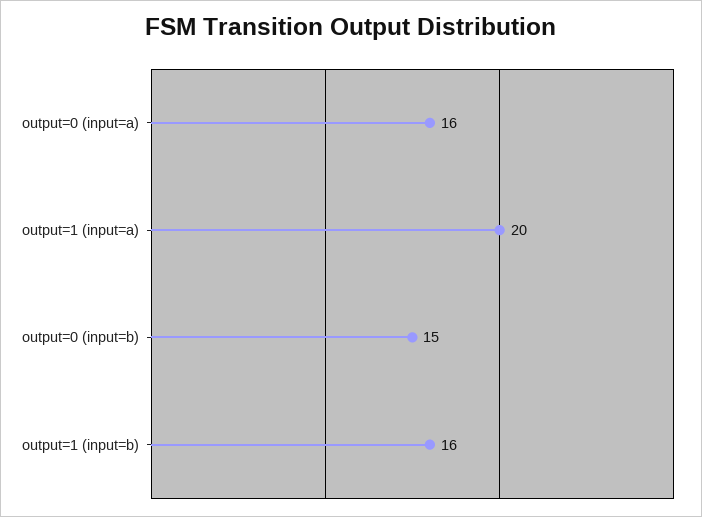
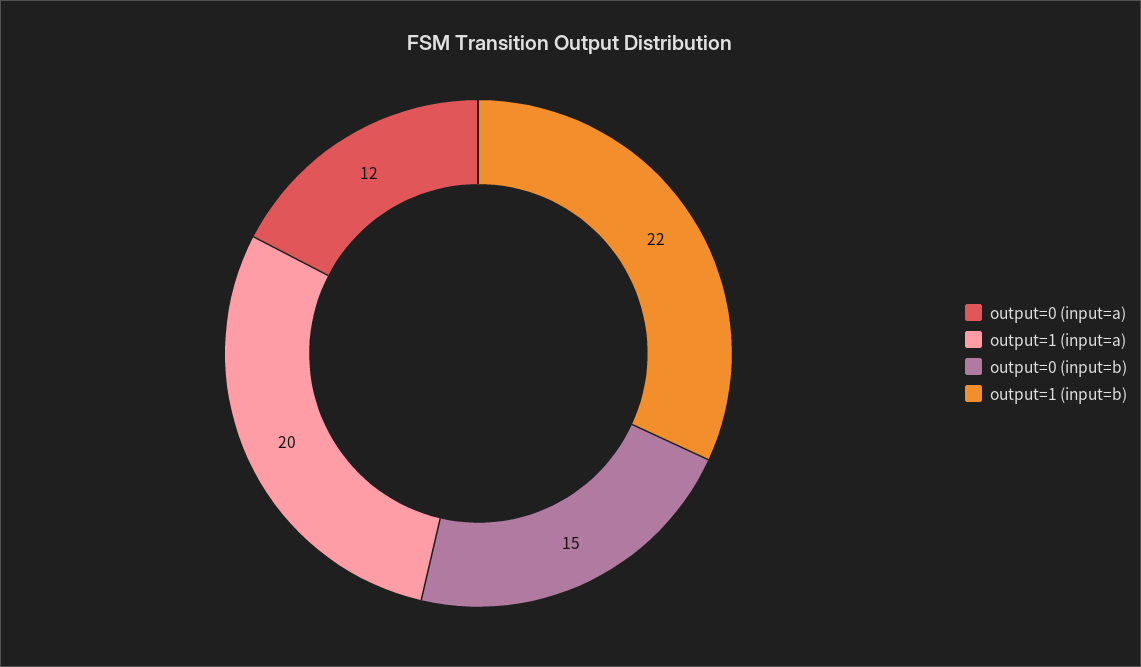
  {
-   "output=0 (input=a)": 16,
+   "output=0 (input=a)": 12,
    "output=1 (input=a)": 20,
    "output=0 (input=b)": 15,
-   "output=1 (input=b)": 16
+   "output=1 (input=b)": 22
  }

